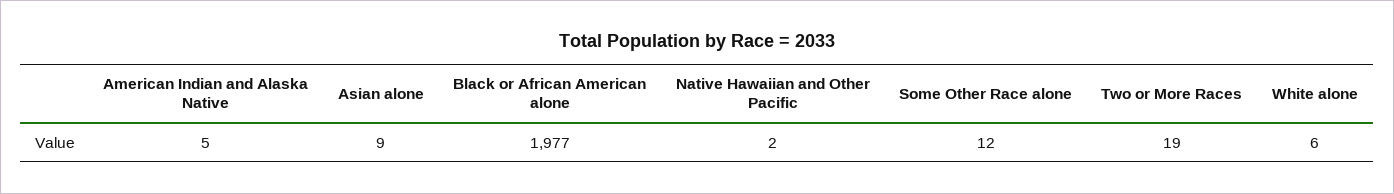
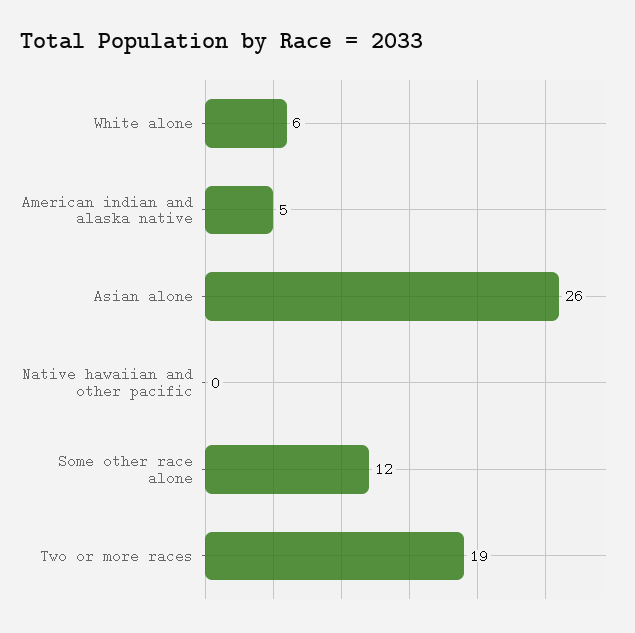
  {
    "American Indian and Alaska Native": 5,
-   "Asian alone": 9,
+   "Asian alone": 26,
-   "Black or African American alone": 1977,
-   "Native Hawaiian and Other Pacific": 2,
+   "Native Hawaiian and Other Pacific": 0,
    "Some Other Race alone": 12,
    "Two or More Races": 19,
    "White alone": 6
  }

